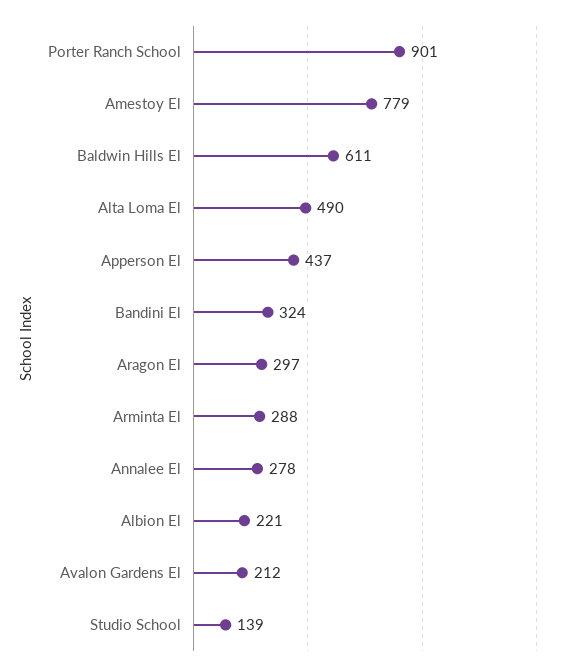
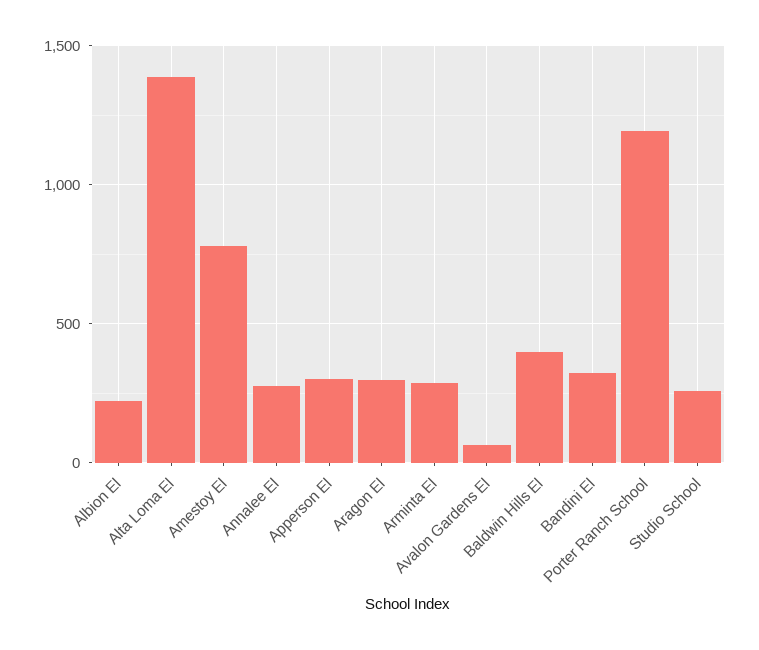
  {
-   "Porter Ranch School": 901,
+   "Porter Ranch School": 1200,
    "Amestoy El": 779,
-   "Baldwin Hills El": 611,
+   "Baldwin Hills El": 400,
-   "Alta Loma El": 490,
+   "Alta Loma El": 1400,
-   "Apperson El": 437,
+   "Apperson El": 300,
    "Bandini El": 324,
    "Aragon El": 297,
    "Arminta El": 288,
    "Annalee El": 278,
    "Albion El": 221,
-   "Avalon Gardens El": 212,
+   "Avalon Gardens El": 50,
-   "Studio School": 139
+   "Studio School": 250
  }

